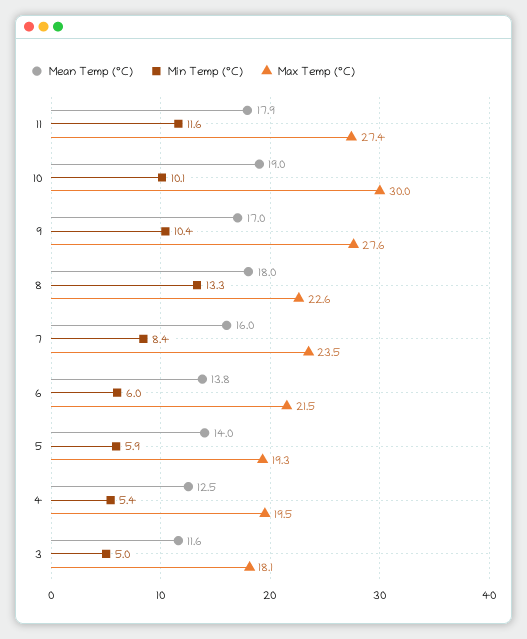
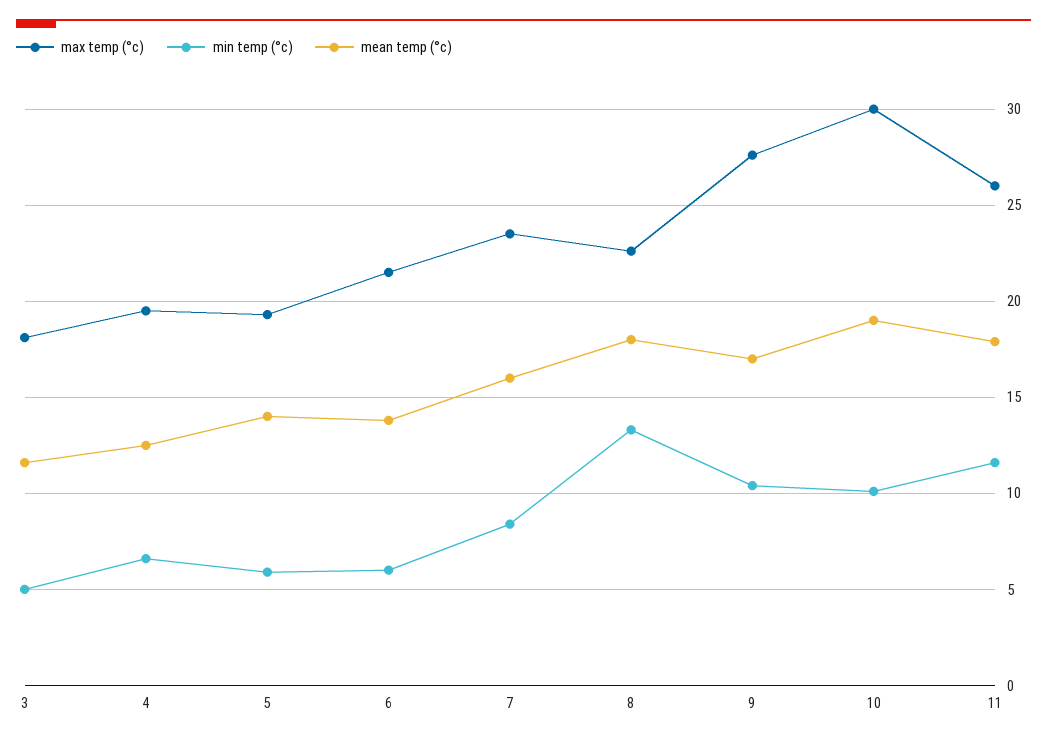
  {
    "Mean Temp (°C)": {
      "11": 17.9,
      "10": 19,
      "9": 17,
      "8": 18,
      "7": 16,
      "6": 13.8,
      "5": 14,
      "4": 12.5,
      "3": 11.6
    },
    "Min Temp (°C)": {
      "11": 11.6,
      "10": 10.1,
      "9": 10.4,
      "8": 13.3,
      "7": 8.4,
      "6": 6,
      "5": 5.9,
-     "4": 5.4,
+     "4": 6.5,
      "3": 5
    },
    "Max Temp (°C)": {
-     "11": 27.4,
+     "11": 26,
      "10": 30,
      "9": 27.6,
      "8": 22.6,
      "7": 23.5,
      "6": 21.5,
      "5": 19.3,
      "4": 19.5,
      "3": 18.1
    }
  }

